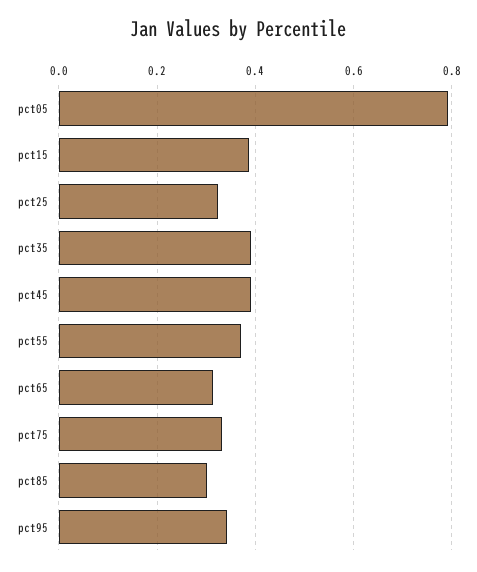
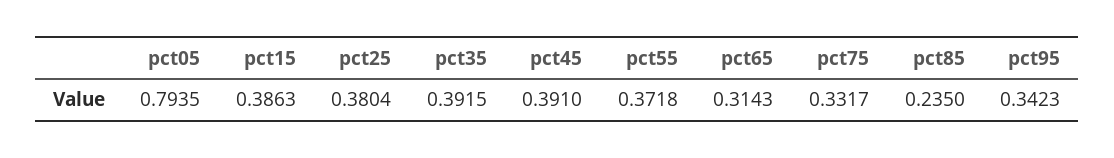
  {
    "pct05": 0.7935,
    "pct15": 0.3863,
-   "pct25": 0.32,
+   "pct25": 0.3804,
    "pct35": 0.3915,
    "pct45": 0.391,
    "pct55": 0.3718,
    "pct65": 0.3143,
    "pct75": 0.3317,
-   "pct85": 0.3,
+   "pct85": 0.235,
    "pct95": 0.3423
  }

